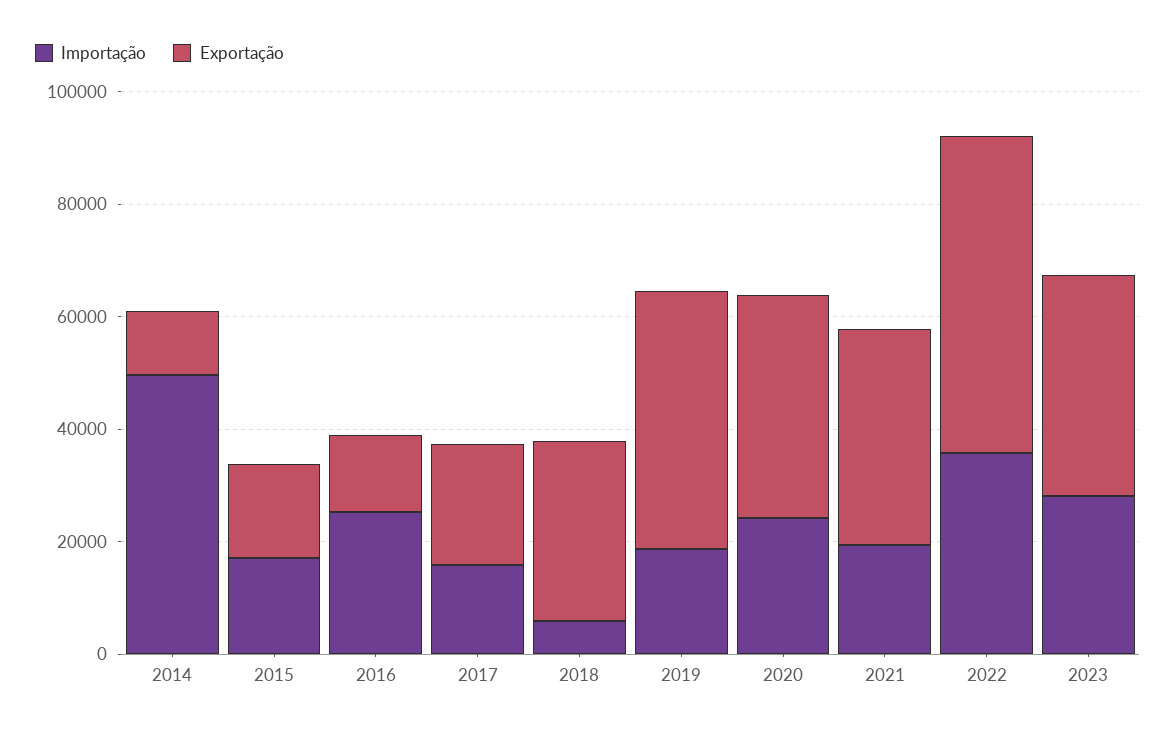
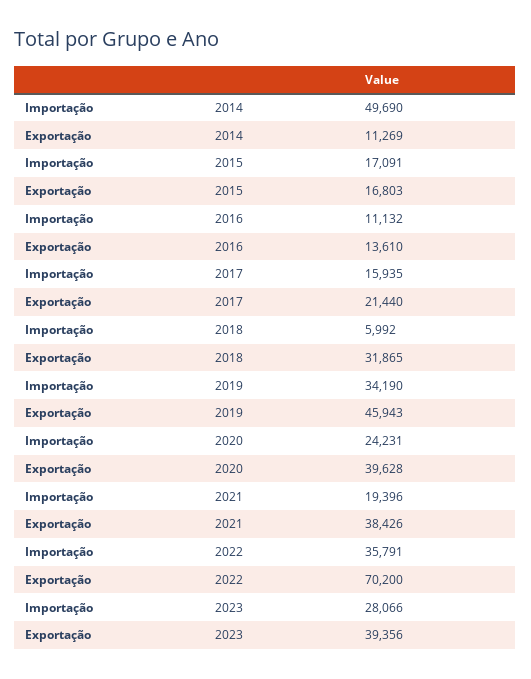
  {
    "Importação": {
      "2014": 49690,
      "2015": 17091,
-     "2016": 25000,
+     "2016": 11132,
      "2017": 15935,
      "2018": 5992,
-     "2019": 20000,
+     "2019": 34190,
      "2020": 24231,
      "2021": 19396,
      "2022": 35791,
      "2023": 28066
    },
    "Exportação": {
      "2014": 11269,
      "2015": 16803,
      "2016": 13610,
      "2017": 21440,
      "2018": 31865,
      "2019": 45943,
      "2020": 39628,
      "2021": 38426,
-     "2022": 55000,
+     "2022": 70200,
      "2023": 39356
    }
  }

